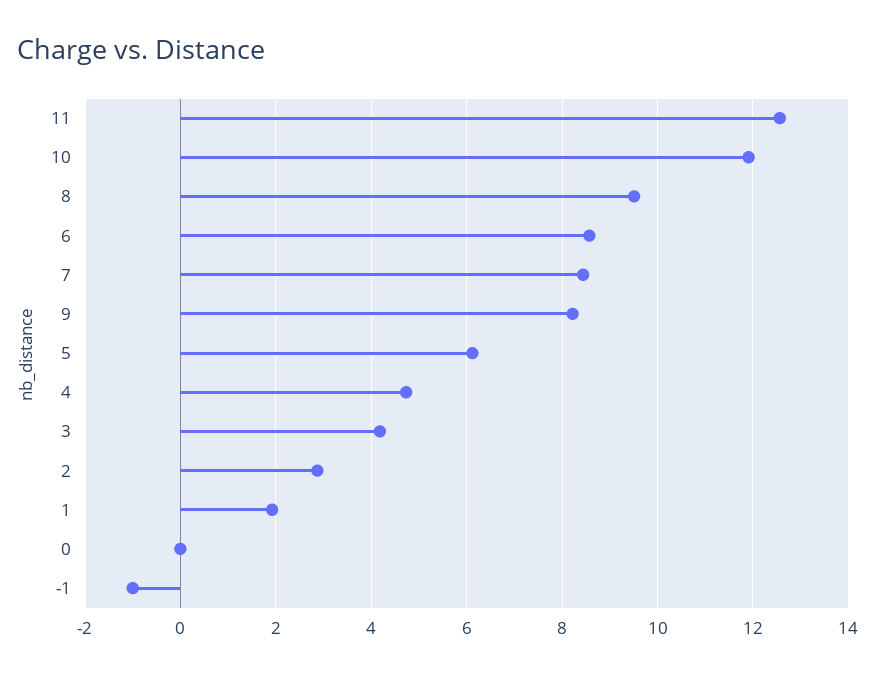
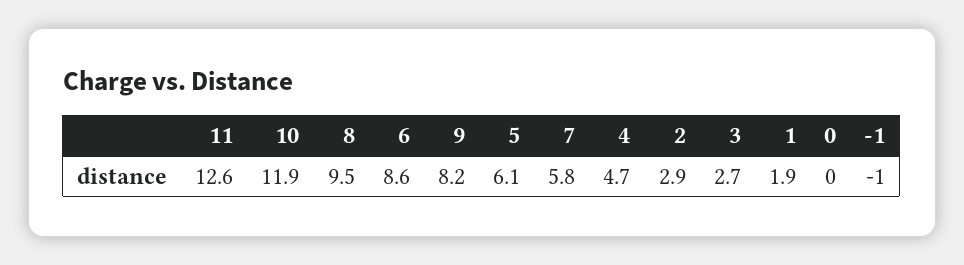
  {
    "11": 12.6,
    "10": 11.9,
    "8": 9.5,
    "6": 8.6,
-   "7": 8.4,
+   "7": 5.8,
    "9": 8.2,
    "5": 6.1,
    "4": 4.7,
-   "3": 4.2,
+   "3": 2.7,
    "2": 2.9,
    "1": 1.9,
    "0": 0,
    "-1": -1
  }

